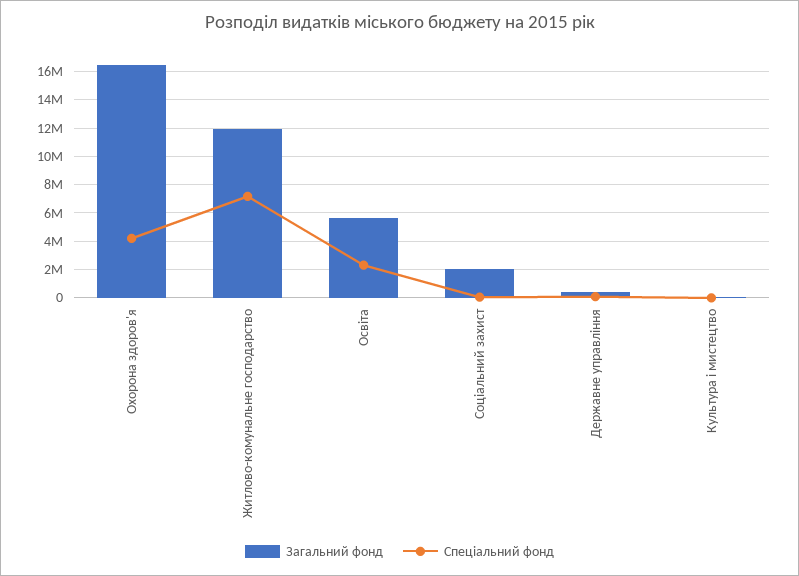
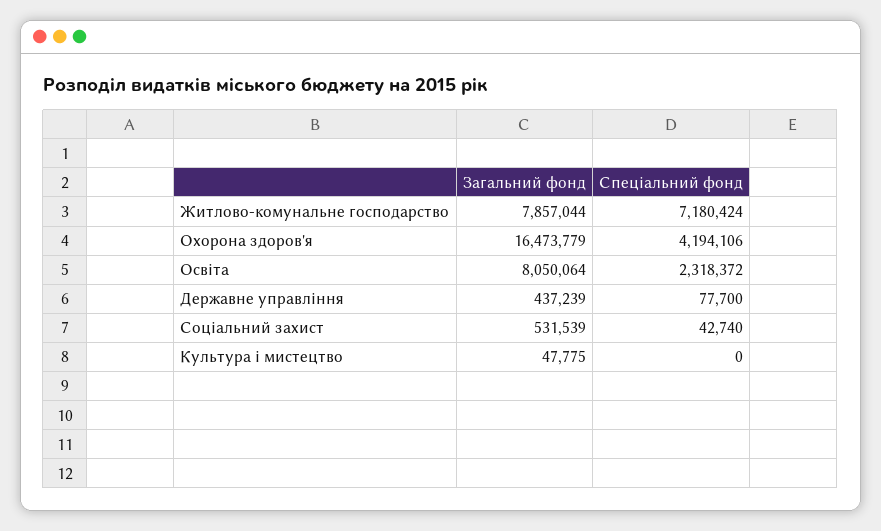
  {
    "Загальний фонд": {
      "Охорона здоров'я": 16473779,
-     "Житлово-комунальне господарство": 12000000,
+     "Житлово-комунальне господарство": 7857044,
-     "Освіта": 5500000,
+     "Освіта": 8050064,
-     "Соціальний захист": 2000000,
+     "Соціальний захист": 531539,
      "Державне управління": 437239,
      "Культура і мистецтво": 47775
    },
    "Спеціальний фонд": {
      "Охорона здоров'я": 4194106,
      "Житлово-комунальне господарство": 7180424,
      "Освіта": 2318372,
      "Соціальний захист": 42740,
      "Державне управління": 77700,
      "Культура і мистецтво": 0
    }
  }

